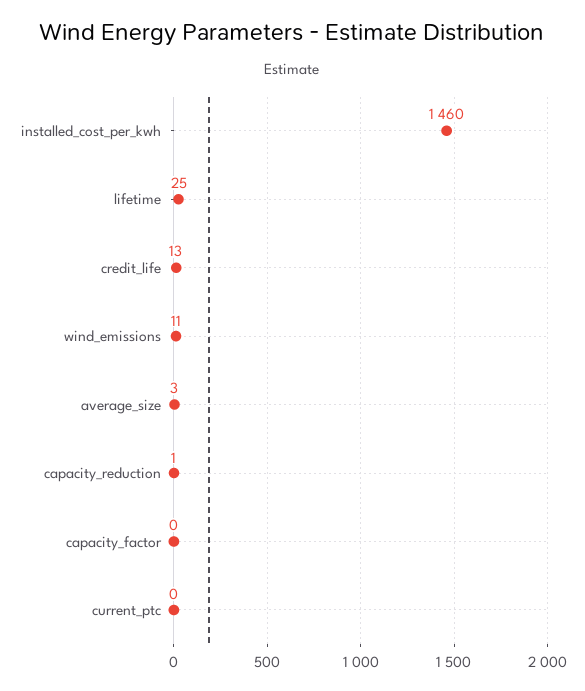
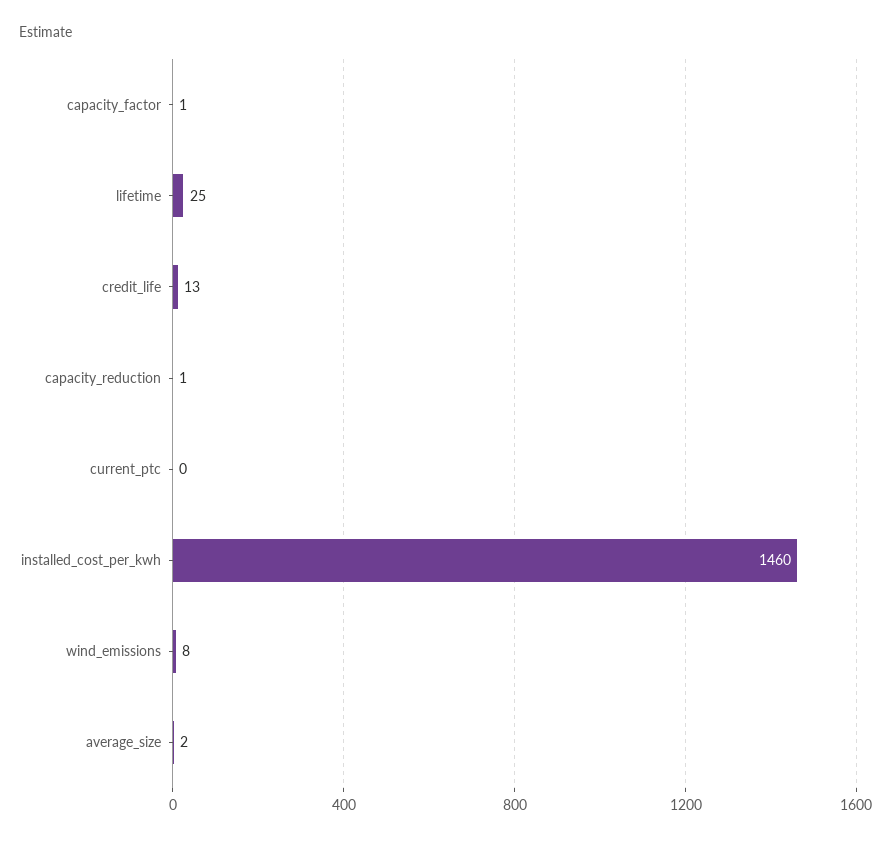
  {
    "installed_cost_per_kwh": 1460,
    "lifetime": 25,
    "credit_life": 13,
-   "wind_emissions": 11,
+   "wind_emissions": 8,
-   "average_size": 3,
+   "average_size": 2,
    "capacity_reduction": 1,
-   "capacity_factor": 0,
+   "capacity_factor": 1,
    "current_ptc": 0
  }

